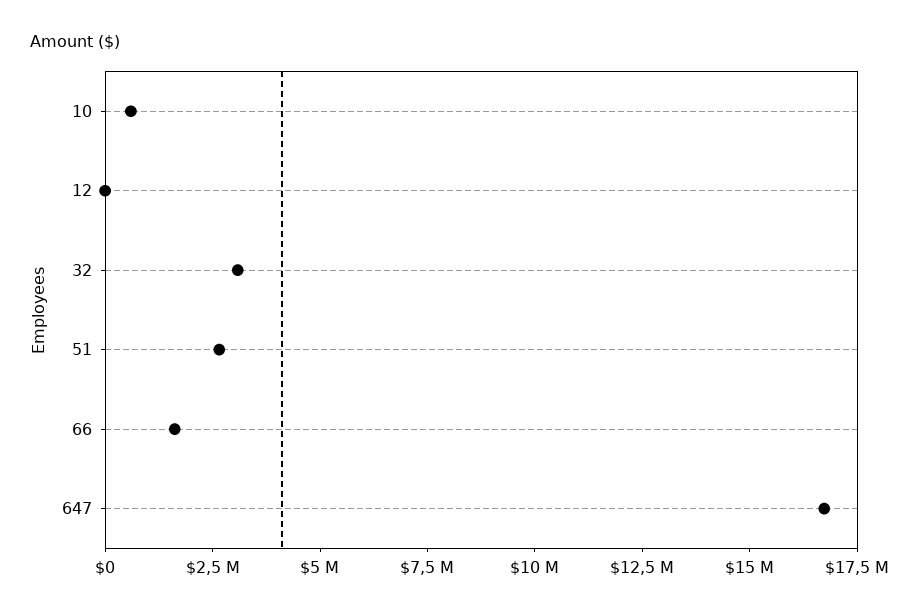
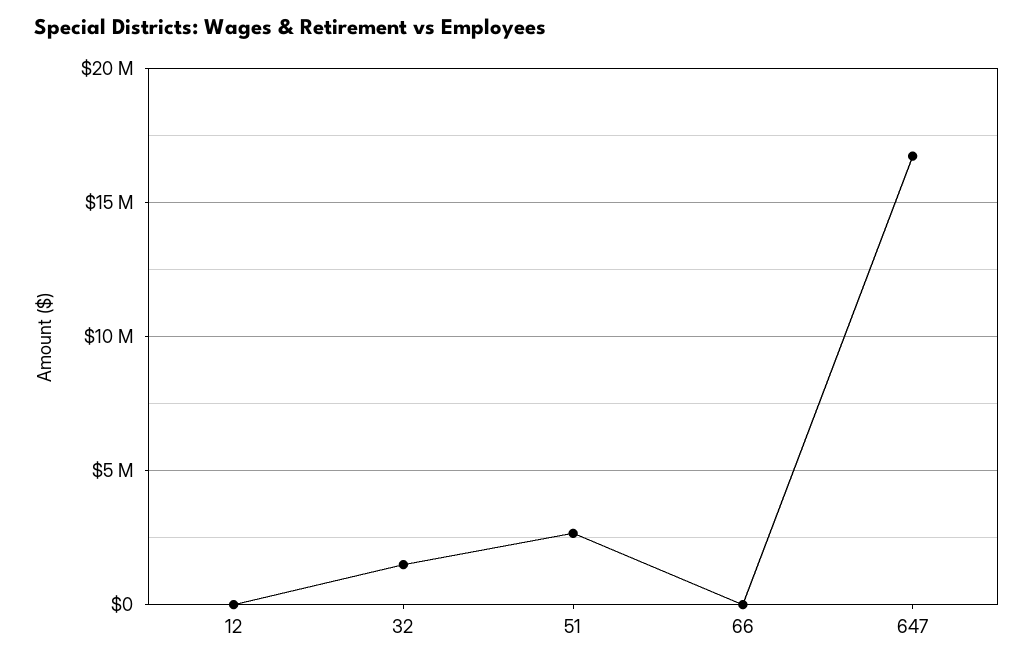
  {
-   "10": 500000,
    "12": 0,
-   "32": 3000000,
+   "32": 1500000,
    "51": 2500000,
-   "66": 1500000,
+   "66": 0,
    "647": 16500000
  }

